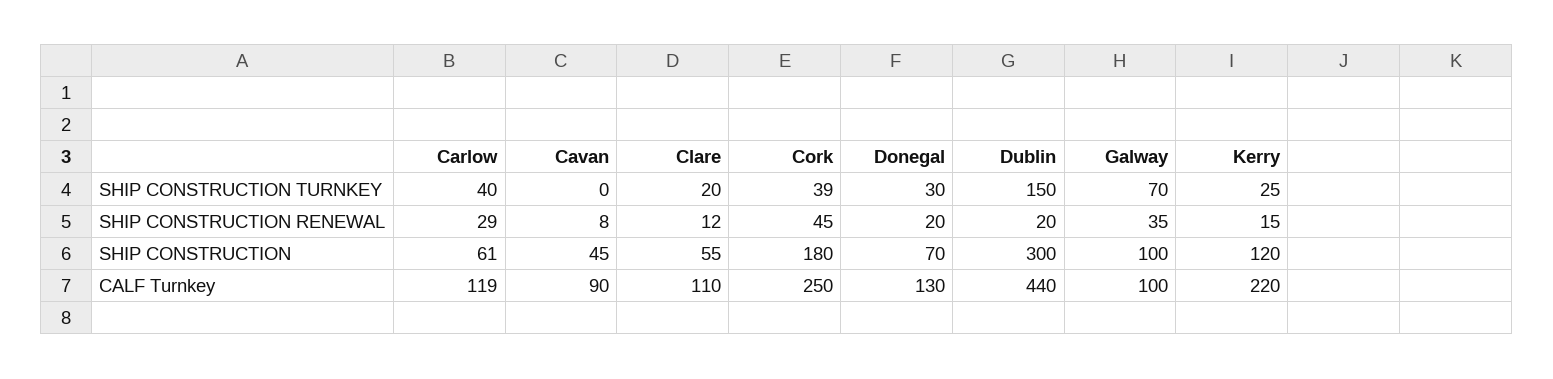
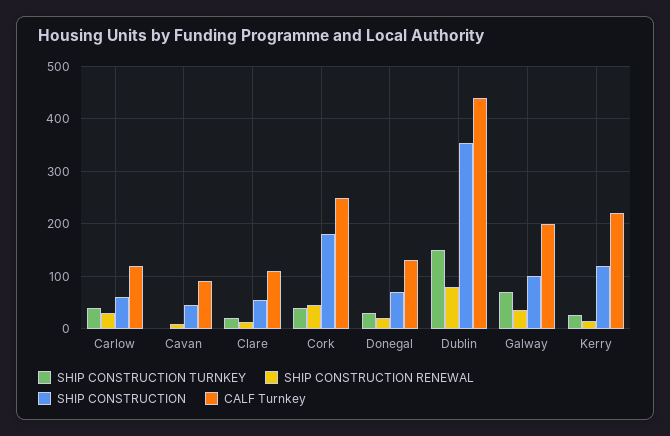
  {
    "SHIP CONSTRUCTION TURNKEY": {
      "Carlow": 40,
      "Cavan": 0,
      "Clare": 20,
      "Cork": 39,
      "Donegal": 30,
      "Dublin": 150,
      "Galway": 70,
      "Kerry": 25
    },
    "SHIP CONSTRUCTION RENEWAL": {
      "Carlow": 29,
      "Cavan": 8,
      "Clare": 12,
      "Cork": 45,
      "Donegal": 20,
-     "Dublin": 20,
+     "Dublin": 80,
      "Galway": 35,
      "Kerry": 15
    },
    "SHIP CONSTRUCTION": {
      "Carlow": 61,
      "Cavan": 45,
      "Clare": 55,
      "Cork": 180,
      "Donegal": 70,
-     "Dublin": 300,
+     "Dublin": 360,
      "Galway": 100,
      "Kerry": 120
    },
    "CALF Turnkey": {
      "Carlow": 119,
      "Cavan": 90,
      "Clare": 110,
      "Cork": 250,
      "Donegal": 130,
      "Dublin": 440,
-     "Galway": 100,
+     "Galway": 200,
      "Kerry": 220
    }
  }

